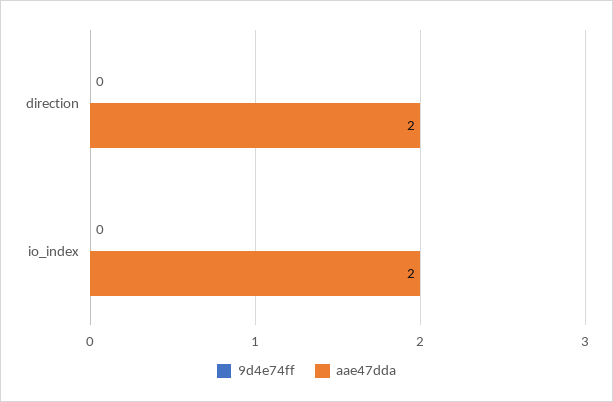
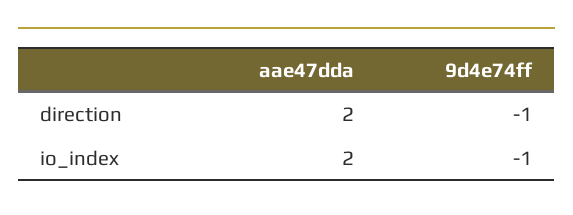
  {
    "9d4e74ff": {
-     "direction": 0,
+     "direction": -1,
-     "io_index": 0
+     "io_index": -1
    },
    "aae47dda": {
      "direction": 2,
      "io_index": 2
    }
  }

